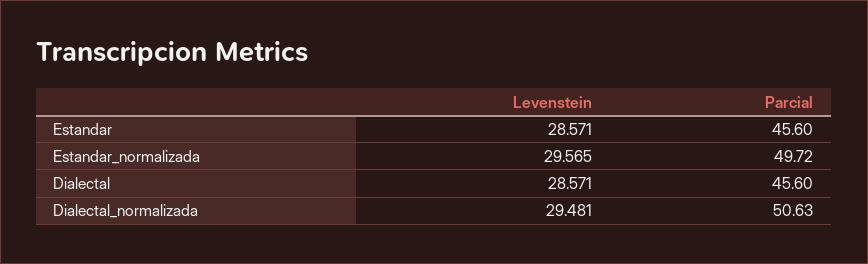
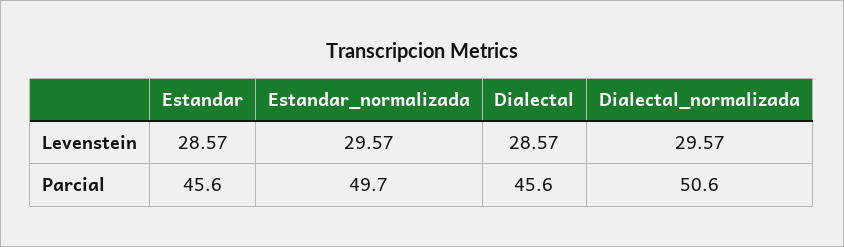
  {
    "Levenstein": {
      "Estandar": 28.571,
      "Estandar_normalizada": 29.565,
      "Dialectal": 28.571,
-     "Dialectal_normalizada": 29.481
+     "Dialectal_normalizada": 29.57
    },
    "Parcial": {
      "Estandar": 45.6,
      "Estandar_normalizada": 49.72,
      "Dialectal": 45.6,
      "Dialectal_normalizada": 50.63
    }
  }

